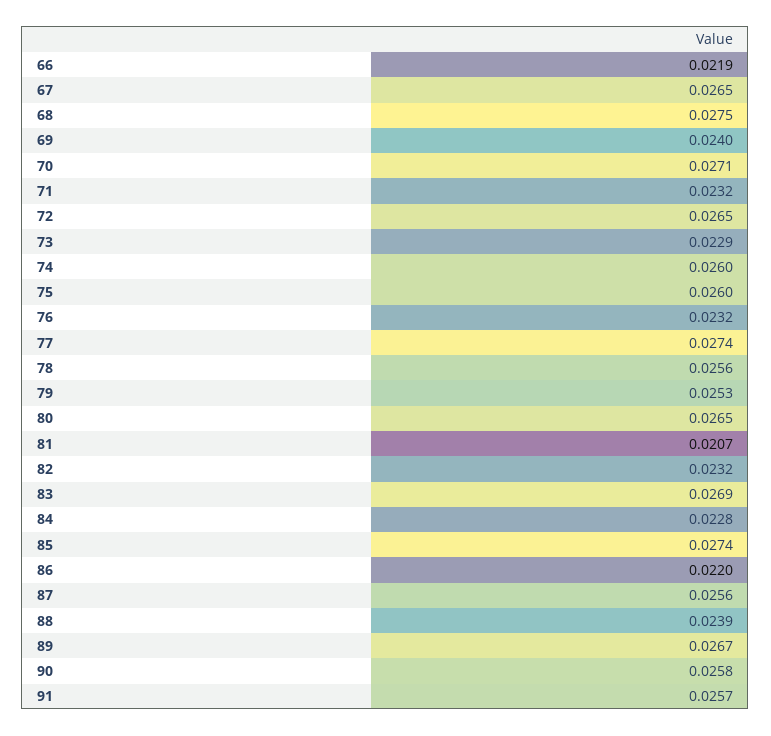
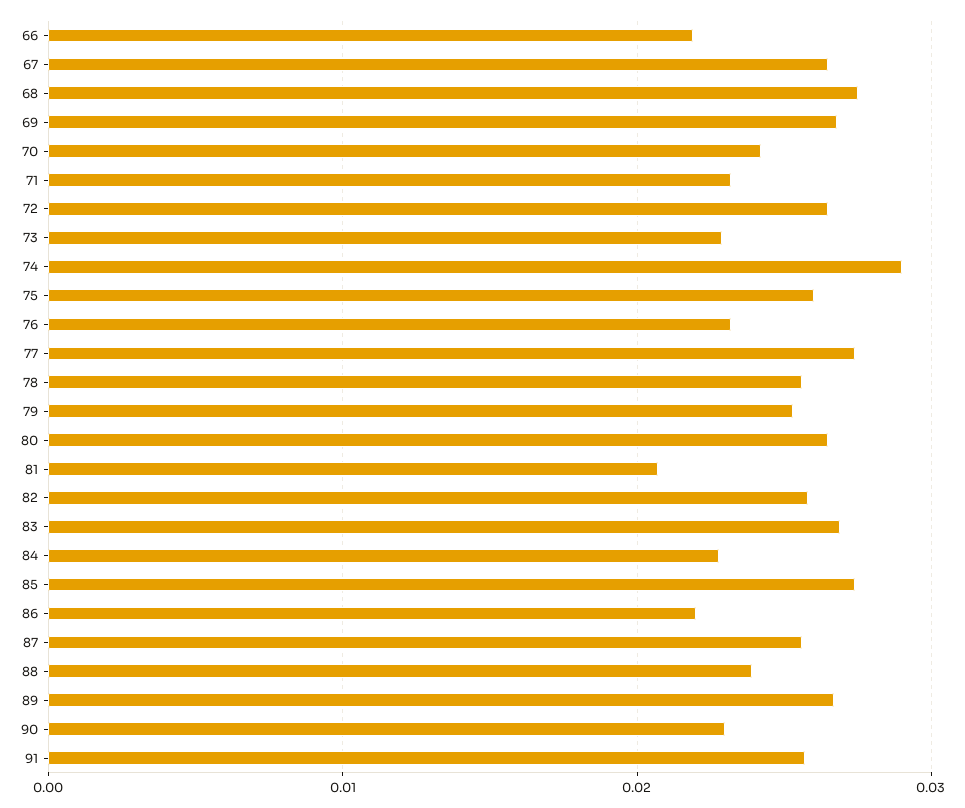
  {
    "66": 0.0219,
    "67": 0.0265,
    "68": 0.0275,
-   "69": 0.024,
+   "69": 0.027,
-   "70": 0.0271,
+   "70": 0.024,
    "71": 0.0232,
    "72": 0.0265,
    "73": 0.0229,
-   "74": 0.026,
+   "74": 0.029,
    "75": 0.026,
    "76": 0.0232,
    "77": 0.0274,
    "78": 0.0256,
    "79": 0.0253,
    "80": 0.0265,
    "81": 0.0207,
-   "82": 0.0232,
+   "82": 0.026,
    "83": 0.0269,
    "84": 0.0228,
    "85": 0.0274,
    "86": 0.022,
    "87": 0.0256,
    "88": 0.0239,
    "89": 0.0267,
-   "90": 0.0258,
+   "90": 0.023,
    "91": 0.0257
  }

